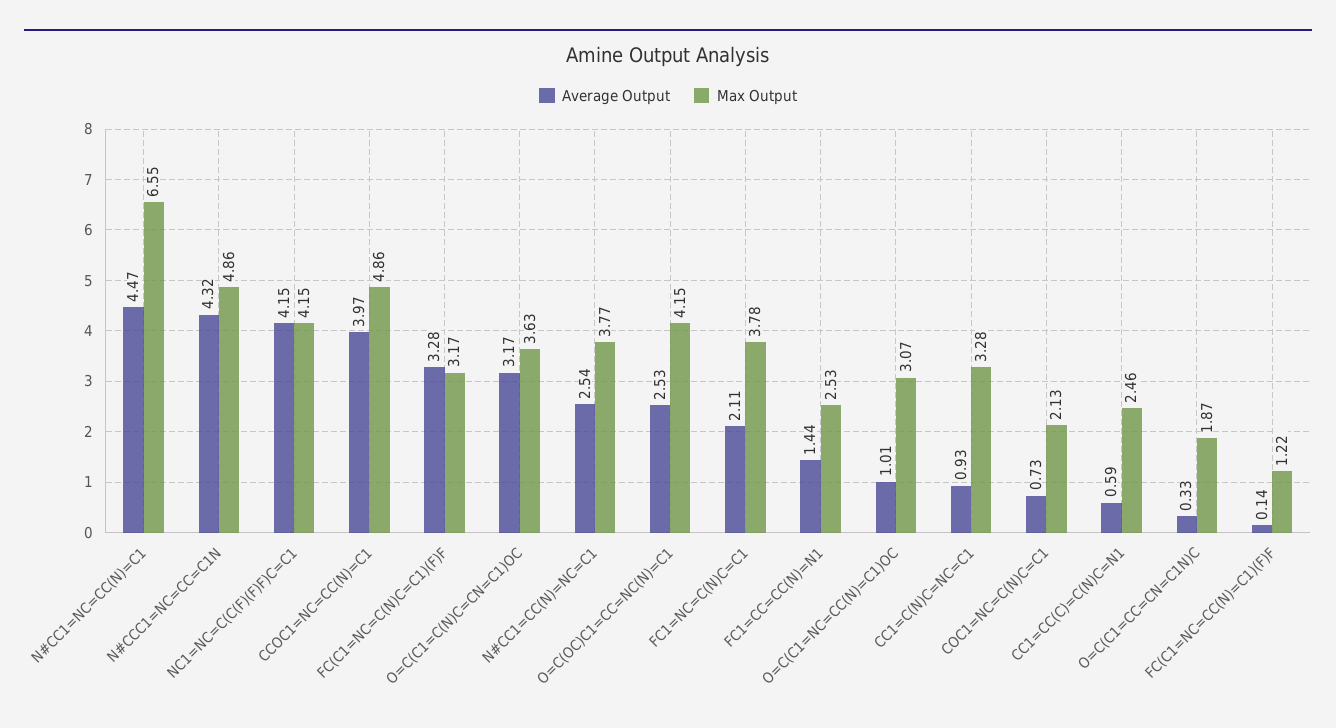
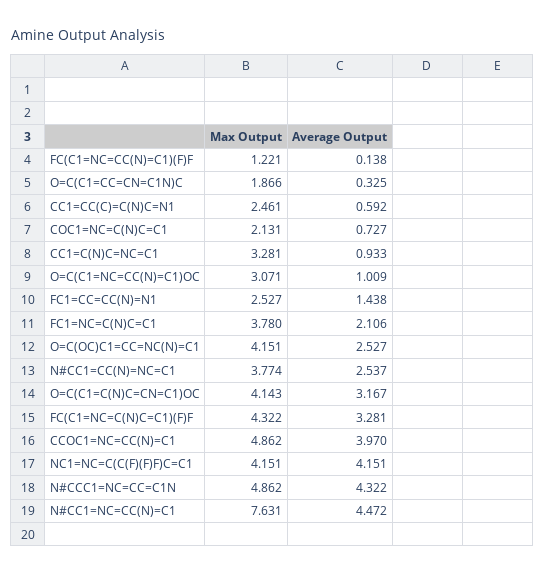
  {
    "Average Output": {
      "N#CC1=NC=CC(N)=C1": 4.472,
      "N#CCC1=NC=CC=C1N": 4.322,
      "NC1=NC=C(C(F)(F)F)C=C1": 4.151,
      "CCOC1=NC=CC(N)=C1": 3.97,
      "FC(C1=NC=C(N)C=C1)(F)F": 3.281,
      "O=C(C1=C(N)C=CN=C1)OC": 3.167,
      "N#CC1=CC(N)=NC=C1": 2.537,
      "O=C(OC)C1=CC=NC(N)=C1": 2.527,
      "FC1=NC=C(N)C=C1": 2.106,
      "FC1=CC=CC(N)=N1": 1.438,
      "O=C(C1=NC=CC(N)=C1)OC": 1.009,
      "CC1=C(N)C=NC=C1": 0.933,
      "COC1=NC=C(N)C=C1": 0.727,
      "CC1=CC(C)=C(N)C=N1": 0.592,
      "O=C(C1=CC=CN=C1N)C": 0.325,
      "FC(C1=NC=CC(N)=C1)(F)F": 0.138
    },
    "Max Output": {
-     "N#CC1=NC=CC(N)=C1": 6.55,
+     "N#CC1=NC=CC(N)=C1": 7.631,
      "N#CCC1=NC=CC=C1N": 4.862,
      "NC1=NC=C(C(F)(F)F)C=C1": 4.151,
      "CCOC1=NC=CC(N)=C1": 4.862,
-     "FC(C1=NC=C(N)C=C1)(F)F": 3.17,
+     "FC(C1=NC=C(N)C=C1)(F)F": 4.322,
-     "O=C(C1=C(N)C=CN=C1)OC": 3.63,
+     "O=C(C1=C(N)C=CN=C1)OC": 4.143,
      "N#CC1=CC(N)=NC=C1": 3.774,
      "O=C(OC)C1=CC=NC(N)=C1": 4.151,
      "FC1=NC=C(N)C=C1": 3.78,
      "FC1=CC=CC(N)=N1": 2.527,
      "O=C(C1=NC=CC(N)=C1)OC": 3.071,
      "CC1=C(N)C=NC=C1": 3.281,
      "COC1=NC=C(N)C=C1": 2.131,
      "CC1=CC(C)=C(N)C=N1": 2.461,
      "O=C(C1=CC=CN=C1N)C": 1.866,
      "FC(C1=NC=CC(N)=C1)(F)F": 1.221
    }
  }

